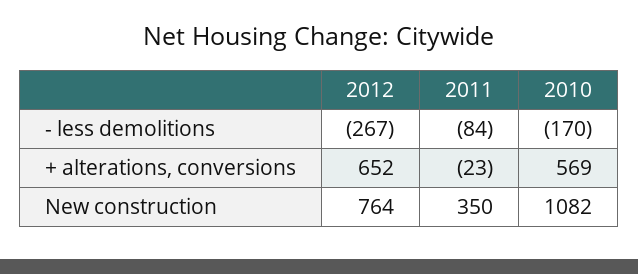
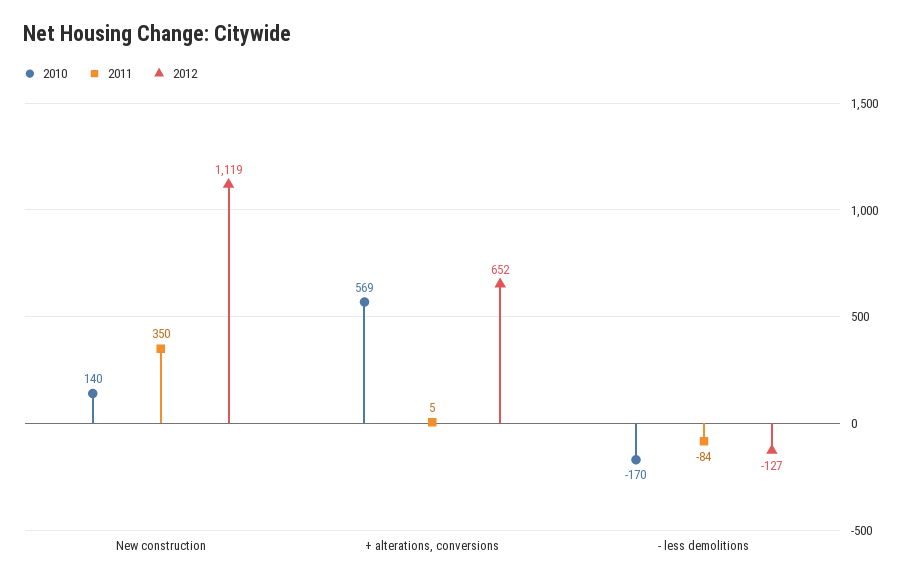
  {
    "2012": {
-     "- less demolitions": -267,
+     "- less demolitions": -127,
      "+ alterations, conversions": 652,
-     "New construction": 764
+     "New construction": 1119
    },
    "2011": {
      "- less demolitions": -84,
-     "+ alterations, conversions": -23,
+     "+ alterations, conversions": 5,
      "New construction": 350
    },
    "2010": {
      "- less demolitions": -170,
      "+ alterations, conversions": 569,
-     "New construction": 1082
+     "New construction": 140
    }
  }

